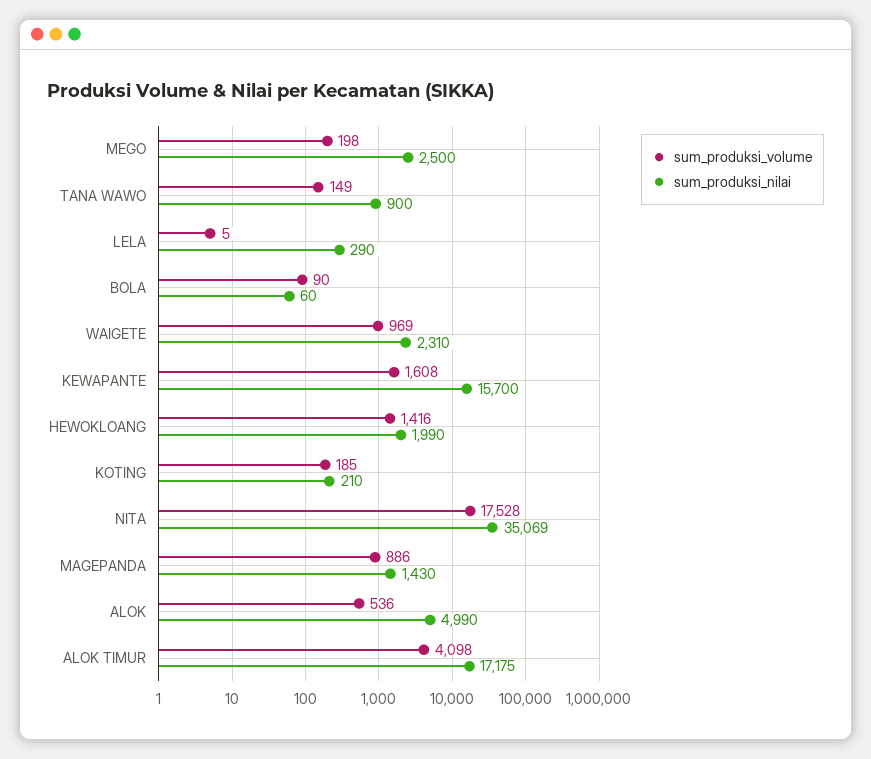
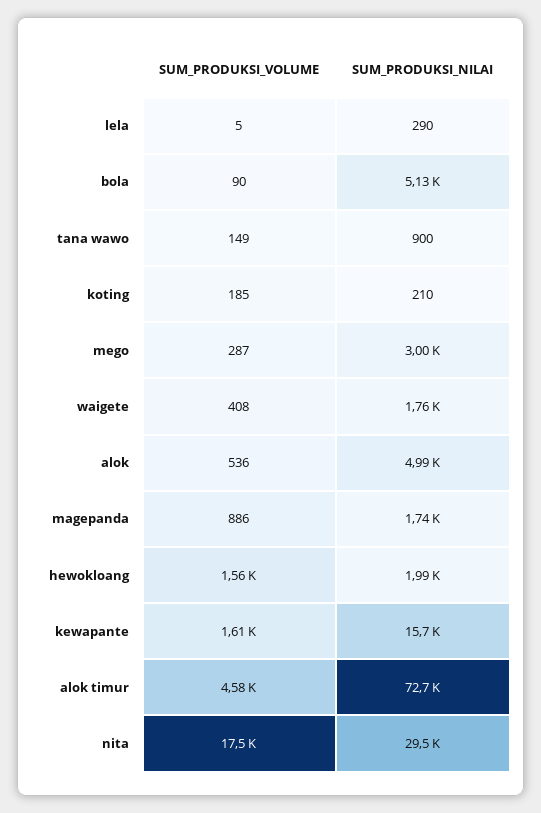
  {
    "sum_produksi_volume": {
-     "MEGO": 198,
+     "MEGO": 287,
      "TANA WAWO": 149,
      "LELA": 5,
      "BOLA": 90,
-     "WAIGETE": 969,
+     "WAIGETE": 408,
      "KEWAPANTE": 1608,
-     "HEWOKLOANG": 1416,
+     "HEWOKLOANG": 1560,
      "KOTING": 185,
      "NITA": 17528,
      "MAGEPANDA": 886,
      "ALOK": 536,
-     "ALOK TIMUR": 4098
+     "ALOK TIMUR": 4580
    },
    "sum_produksi_nilai": {
-     "MEGO": 2500,
+     "MEGO": 3000,
      "TANA WAWO": 900,
      "LELA": 290,
-     "BOLA": 60,
+     "BOLA": 5130,
-     "WAIGETE": 2310,
+     "WAIGETE": 1760,
      "KEWAPANTE": 15700,
      "HEWOKLOANG": 1990,
      "KOTING": 210,
-     "NITA": 35069,
+     "NITA": 29500,
-     "MAGEPANDA": 1430,
+     "MAGEPANDA": 1740,
      "ALOK": 4990,
-     "ALOK TIMUR": 17175
+     "ALOK TIMUR": 72700
    }
  }

